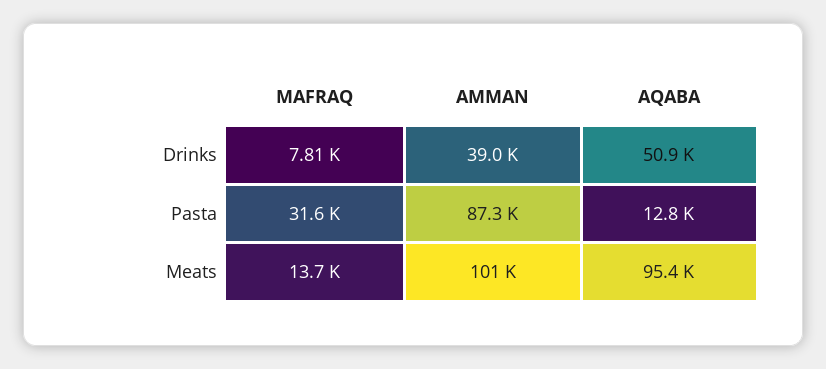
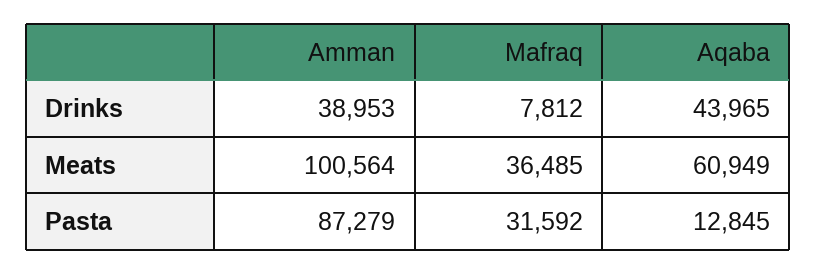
  {
    "MAFRAQ": {
      "Drinks": 7812,
      "Pasta": 31592,
-     "Meats": 13700
+     "Meats": 36485
    },
    "AMMAN": {
      "Drinks": 38953,
      "Pasta": 87279,
      "Meats": 100564
    },
    "AQABA": {
-     "Drinks": 50900,
+     "Drinks": 43965,
      "Pasta": 12845,
-     "Meats": 95400
+     "Meats": 60949
    }
  }

